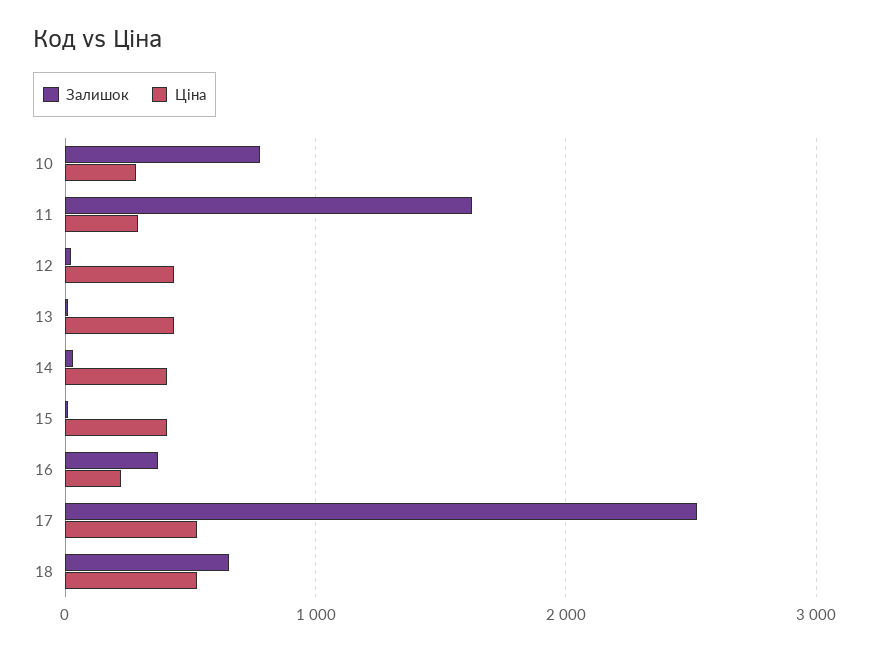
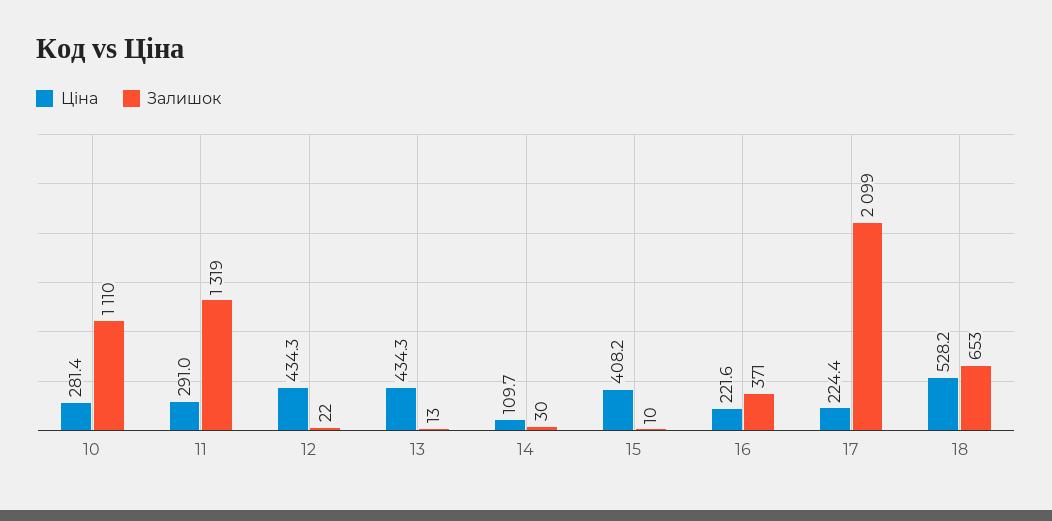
  {
    "Залишок": {
-     "10": 800,
+     "10": 1110,
-     "11": 1600,
+     "11": 1319,
      "12": 22,
      "13": 13,
      "14": 30,
      "15": 10,
      "16": 371,
-     "17": 2500,
+     "17": 2099,
      "18": 653
    },
    "Ціна": {
      "10": 281.4,
      "11": 291,
      "12": 434.3,
      "13": 434.3,
-     "14": 400,
+     "14": 109.7,
      "15": 408.2,
      "16": 221.6,
-     "17": 500,
+     "17": 224.4,
      "18": 528.2
    }
  }

